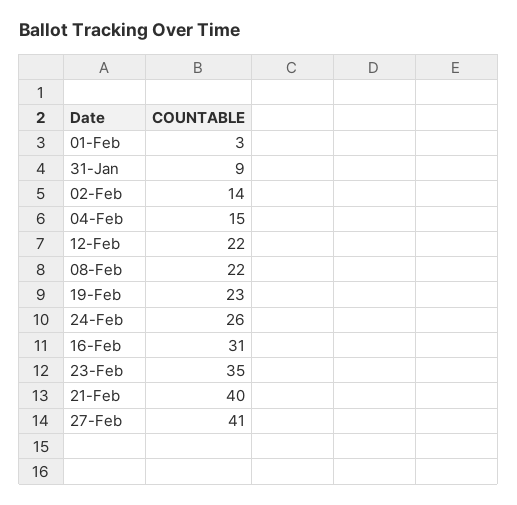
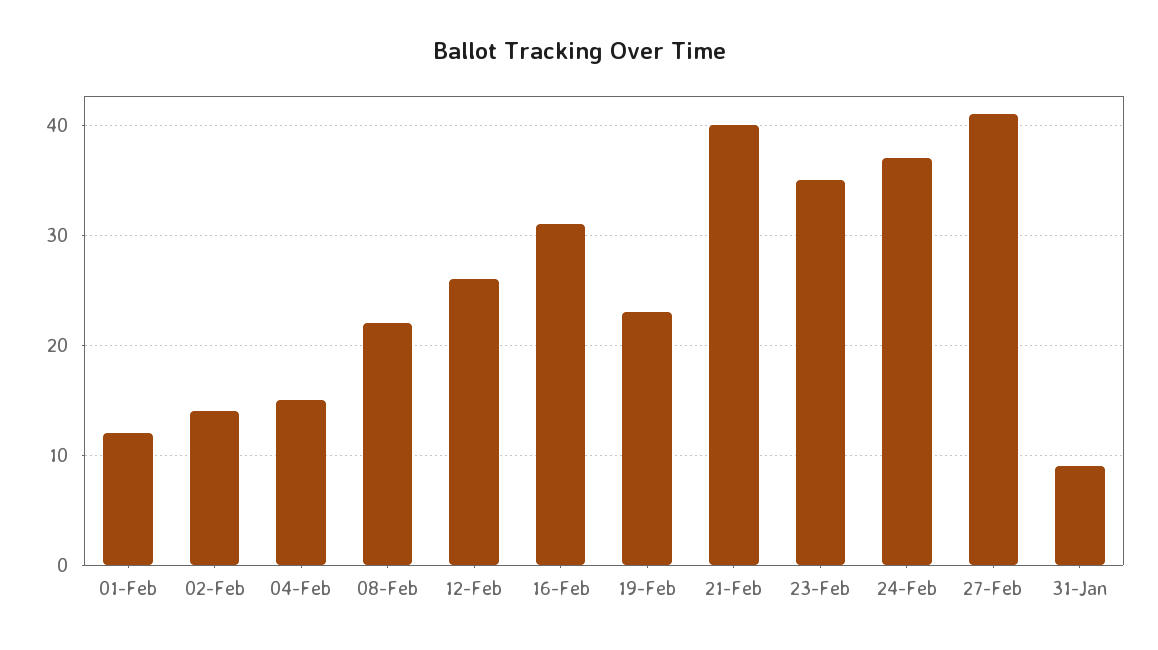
  {
-   "01-Feb": 3,
+   "01-Feb": 12,
    "31-Jan": 9,
    "02-Feb": 14,
    "04-Feb": 15,
-   "12-Feb": 22,
+   "12-Feb": 26,
    "08-Feb": 22,
    "19-Feb": 23,
-   "24-Feb": 26,
+   "24-Feb": 37,
    "16-Feb": 31,
    "23-Feb": 35,
    "21-Feb": 40,
    "27-Feb": 41
  }

